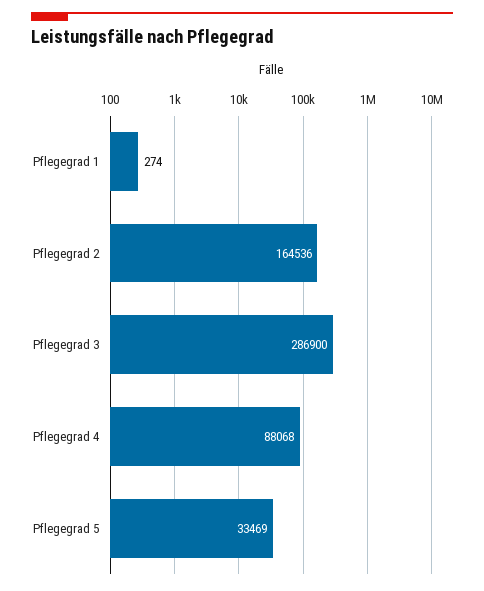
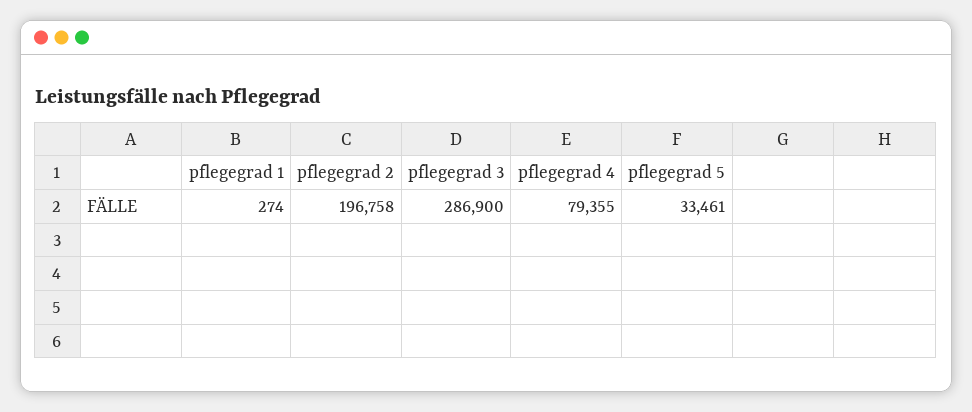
  {
    "Pflegegrad 1": 274,
-   "Pflegegrad 2": 164536,
+   "Pflegegrad 2": 196758,
    "Pflegegrad 3": 286900,
-   "Pflegegrad 4": 88068,
+   "Pflegegrad 4": 79355,
-   "Pflegegrad 5": 33469
+   "Pflegegrad 5": 33461
  }

